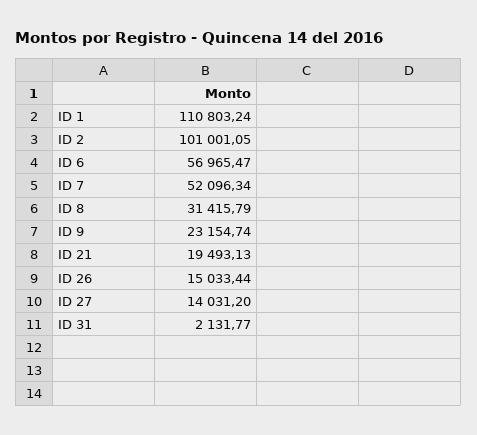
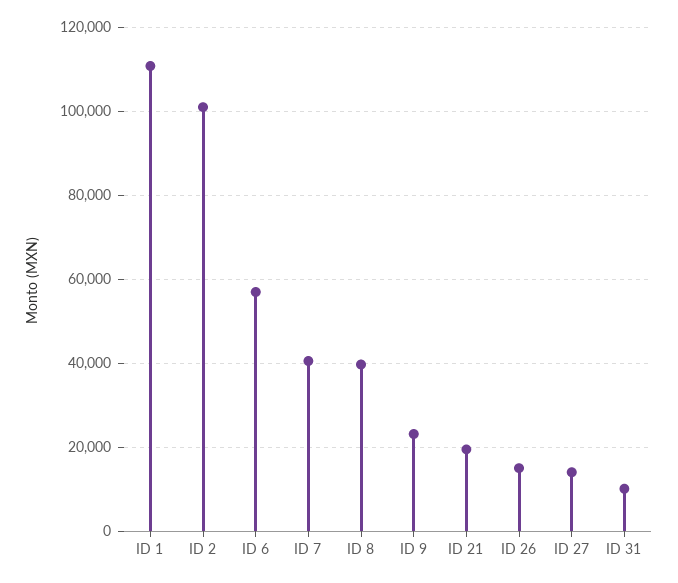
  {
    "ID 1": 110803.24,
    "ID 2": 101001.05,
    "ID 6": 56965.47,
-   "ID 7": 52096.34,
+   "ID 7": 40000,
-   "ID 8": 31415.79,
+   "ID 8": 40000,
    "ID 9": 23154.74,
    "ID 21": 19493.13,
    "ID 26": 15033.44,
    "ID 27": 14031.2,
-   "ID 31": 2131.77
+   "ID 31": 10000
  }

